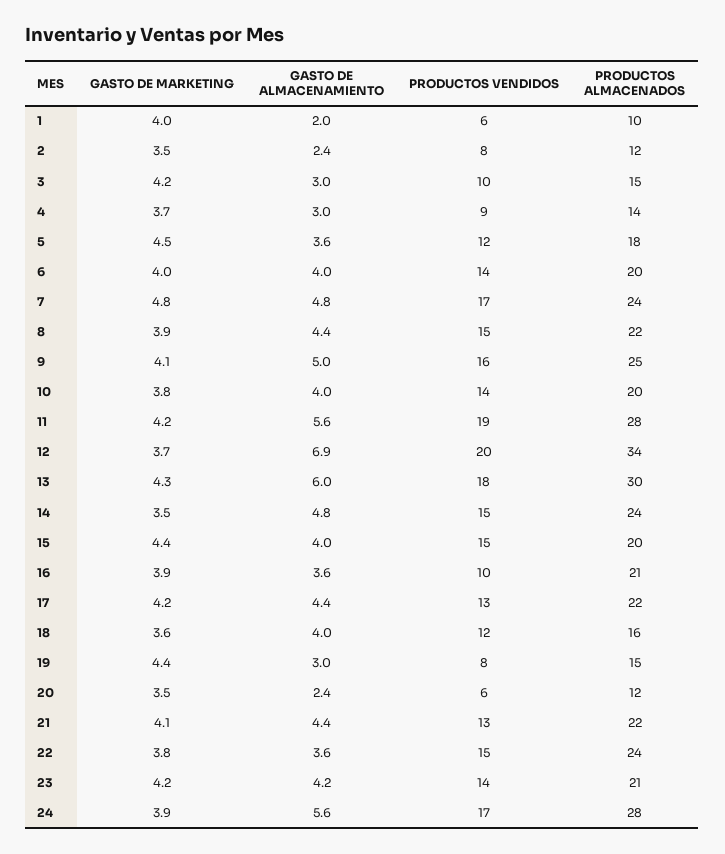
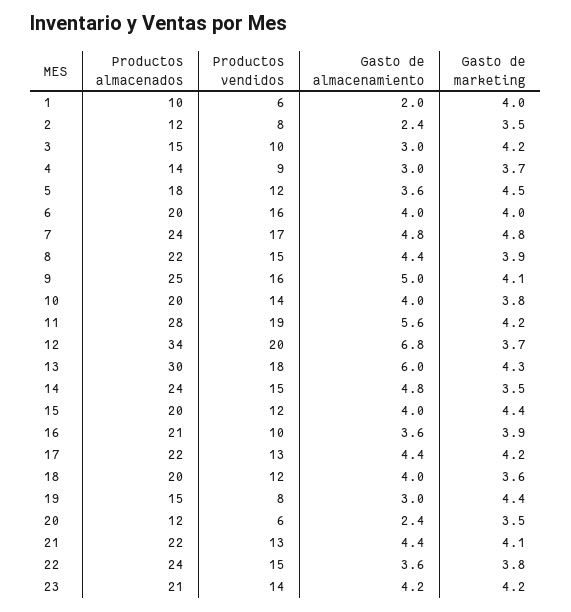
  {
    "GASTO DE MARKETING": {
      "1": 4,
      "2": 3.5,
      "3": 4.2,
      "4": 3.7,
      "5": 4.5,
      "6": 4,
      "7": 4.8,
      "8": 3.9,
      "9": 4.1,
      "10": 3.8,
      "11": 4.2,
      "12": 3.7,
      "13": 4.3,
      "14": 3.5,
      "15": 4.4,
      "16": 3.9,
      "17": 4.2,
      "18": 3.6,
      "19": 4.4,
      "20": 3.5,
      "21": 4.1,
      "22": 3.8,
-     "23": 4.2,
+     "23": 4.2
-     "24": 3.9
    },
    "GASTO DE ALMACENAMIENTO": {
      "1": 2,
      "2": 2.4,
      "3": 3,
      "4": 3,
      "5": 3.6,
      "6": 4,
      "7": 4.8,
      "8": 4.4,
      "9": 5,
      "10": 4,
      "11": 5.6,
-     "12": 6.9,
+     "12": 6.8,
      "13": 6,
      "14": 4.8,
      "15": 4,
      "16": 3.6,
      "17": 4.4,
      "18": 4,
      "19": 3,
      "20": 2.4,
      "21": 4.4,
      "22": 3.6,
-     "23": 4.2,
+     "23": 4.2
-     "24": 5.6
    },
    "PRODUCTOS VENDIDOS": {
      "1": 6,
      "2": 8,
      "3": 10,
      "4": 9,
      "5": 12,
-     "6": 14,
+     "6": 16,
      "7": 17,
      "8": 15,
      "9": 16,
      "10": 14,
      "11": 19,
      "12": 20,
      "13": 18,
      "14": 15,
-     "15": 15,
+     "15": 12,
      "16": 10,
      "17": 13,
      "18": 12,
      "19": 8,
      "20": 6,
      "21": 13,
      "22": 15,
-     "23": 14,
+     "23": 14
-     "24": 17
    },
    "PRODUCTOS ALMACENADOS": {
      "1": 10,
      "2": 12,
      "3": 15,
      "4": 14,
      "5": 18,
      "6": 20,
      "7": 24,
      "8": 22,
      "9": 25,
      "10": 20,
      "11": 28,
      "12": 34,
      "13": 30,
      "14": 24,
      "15": 20,
      "16": 21,
      "17": 22,
-     "18": 16,
+     "18": 20,
      "19": 15,
      "20": 12,
      "21": 22,
      "22": 24,
-     "23": 21,
+     "23": 21
-     "24": 28
    }
  }

